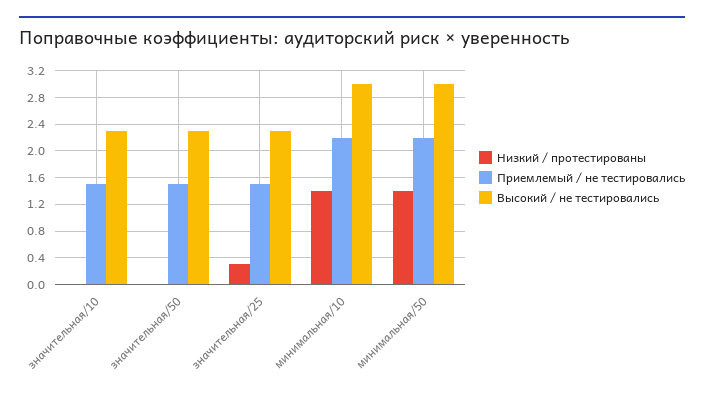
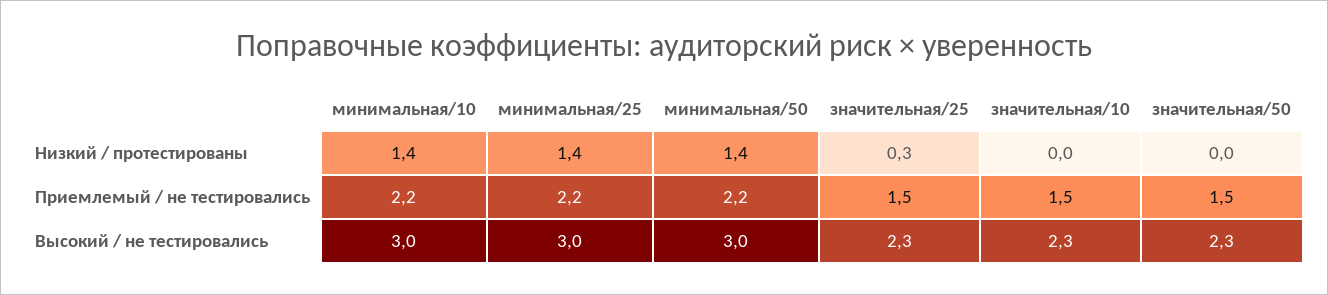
  {
    "Низкий / протестированы": {
      "значительная/10": 0,
      "значительная/50": 0,
      "значительная/25": 0.3,
      "минимальная/10": 1.4,
-     "минимальная/50": 1.4
+     "минимальная/50": 1.4,
+     "минимальная/25": 1.4
    },
    "Приемлемый / не тестировались": {
      "значительная/10": 1.5,
      "значительная/50": 1.5,
      "значительная/25": 1.5,
      "минимальная/10": 2.2,
-     "минимальная/50": 2.2
+     "минимальная/50": 2.2,
+     "минимальная/25": 2.2
    },
    "Высокий / не тестировались": {
      "значительная/10": 2.3,
      "значительная/50": 2.3,
      "значительная/25": 2.3,
      "минимальная/10": 3,
-     "минимальная/50": 3
+     "минимальная/50": 3,
+     "минимальная/25": 3
    }
  }

